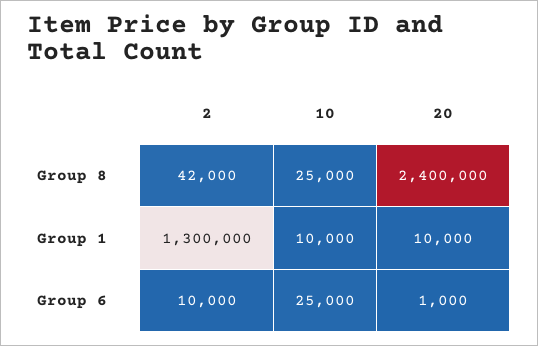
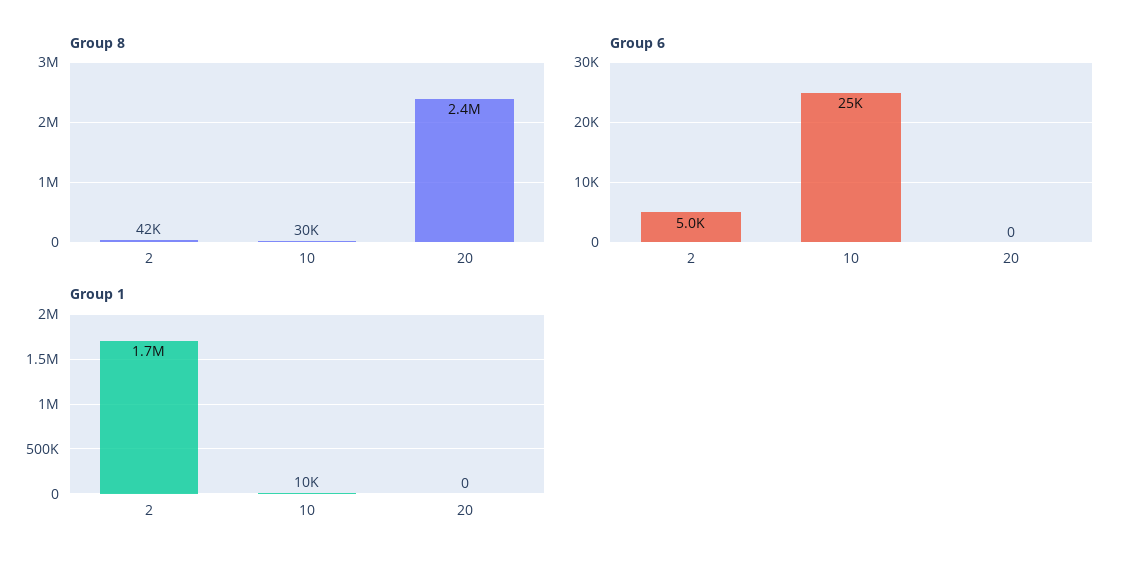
  {
    "Group 8": {
      "2": 42000,
-     "10": 25000,
+     "10": 30000,
      "20": 2400000
    },
    "Group 1": {
-     "2": 1300000,
+     "2": 1700000,
      "10": 10000,
-     "20": 10000
+     "20": 0
    },
    "Group 6": {
-     "2": 10000,
+     "2": 5000,
      "10": 25000,
-     "20": 1000
+     "20": 0
    }
  }

